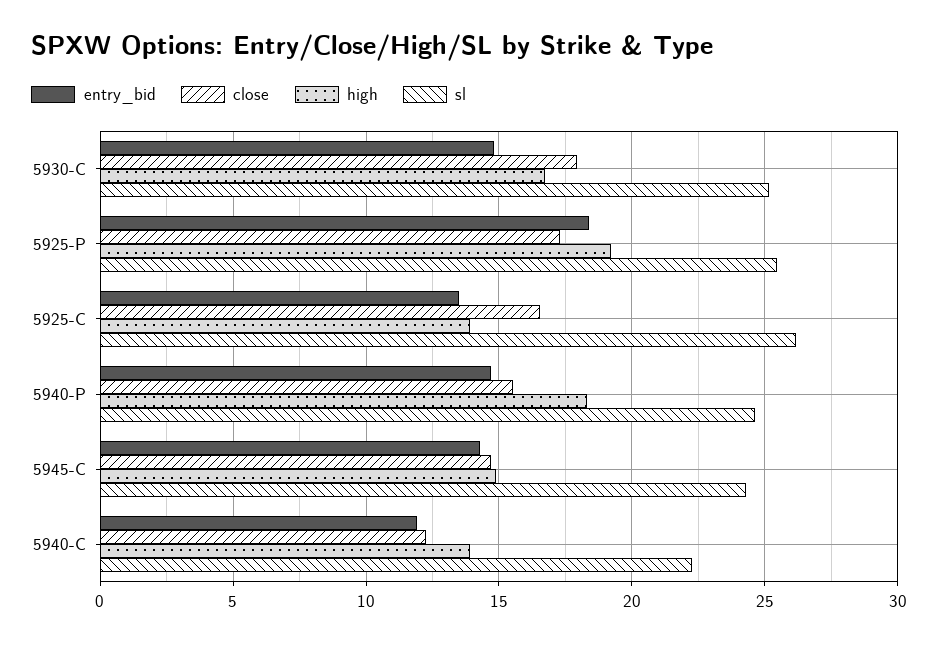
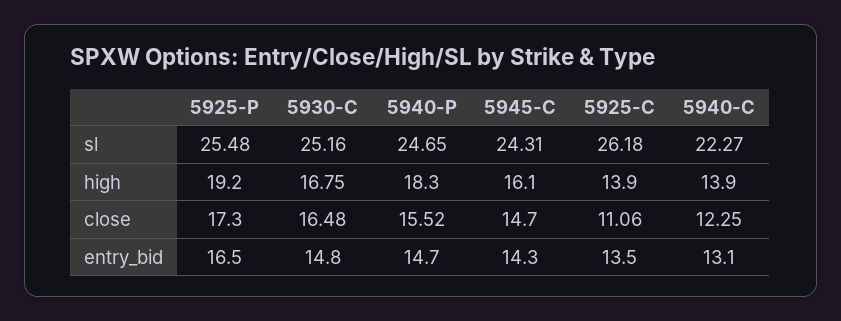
  {
    "entry_bid": {
      "5930-C": 14.8,
-     "5925-P": 18.5,
+     "5925-P": 16.5,
      "5925-C": 13.5,
      "5940-P": 14.7,
      "5945-C": 14.3,
-     "5940-C": 12
+     "5940-C": 13.1
    },
    "close": {
-     "5930-C": 18,
+     "5930-C": 16.48,
      "5925-P": 17.3,
-     "5925-C": 16.5,
+     "5925-C": 11.06,
      "5940-P": 15.52,
      "5945-C": 14.7,
      "5940-C": 12.25
    },
    "high": {
      "5930-C": 16.75,
      "5925-P": 19.2,
      "5925-C": 13.9,
      "5940-P": 18.3,
-     "5945-C": 15,
+     "5945-C": 16.1,
      "5940-C": 13.9
    },
    "sl": {
      "5930-C": 25.16,
      "5925-P": 25.48,
      "5925-C": 26.18,
      "5940-P": 24.65,
      "5945-C": 24.31,
      "5940-C": 22.27
    }
  }

